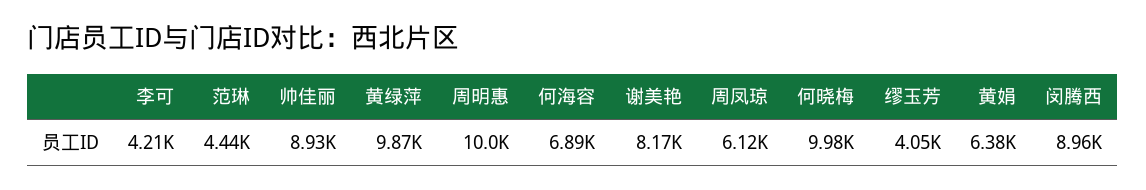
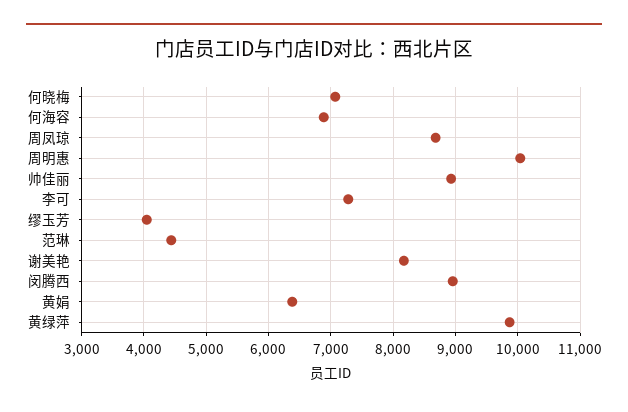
  {
-   "李可": 4210,
+   "李可": 7300,
    "范琳": 4440,
    "帅佳丽": 8930,
    "黄绿萍": 9870,
    "周明惠": 10000,
    "何海容": 6890,
    "谢美艳": 8170,
-   "周凤琼": 6120,
+   "周凤琼": 8700,
-   "何晓梅": 9980,
+   "何晓梅": 7100,
    "缪玉芳": 4050,
    "黄娟": 6380,
    "闵腾西": 8960
  }

